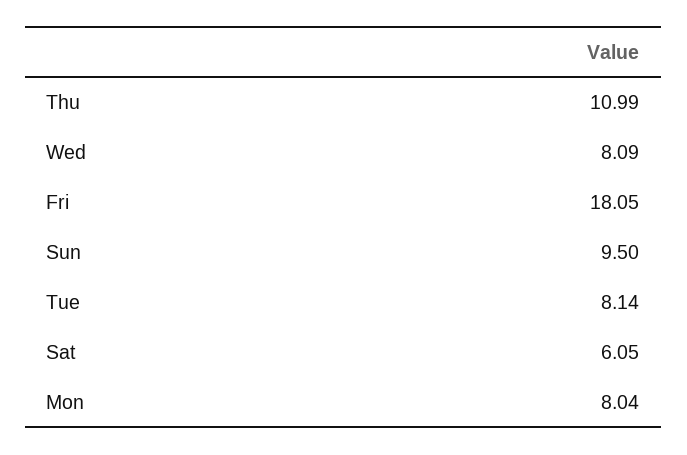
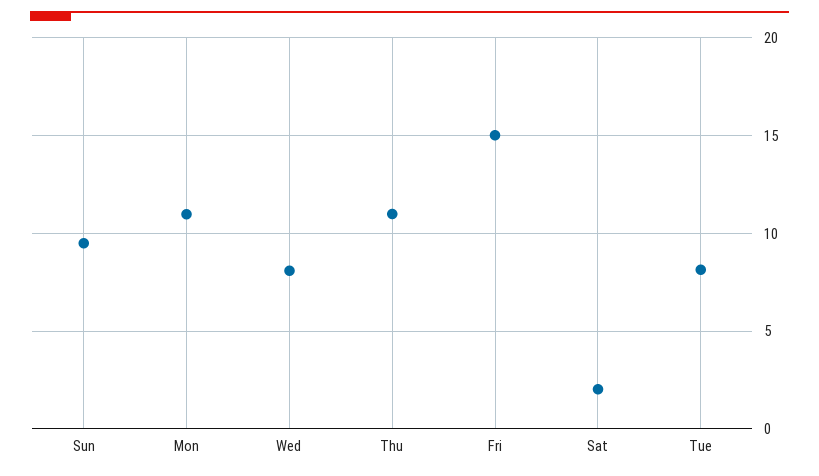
  {
    "Thu": 10.99,
    "Wed": 8.09,
-   "Fri": 18.05,
+   "Fri": 15,
    "Sun": 9.5,
    "Tue": 8.14,
-   "Sat": 6.05,
+   "Sat": 2,
-   "Mon": 8.04
+   "Mon": 11
  }

